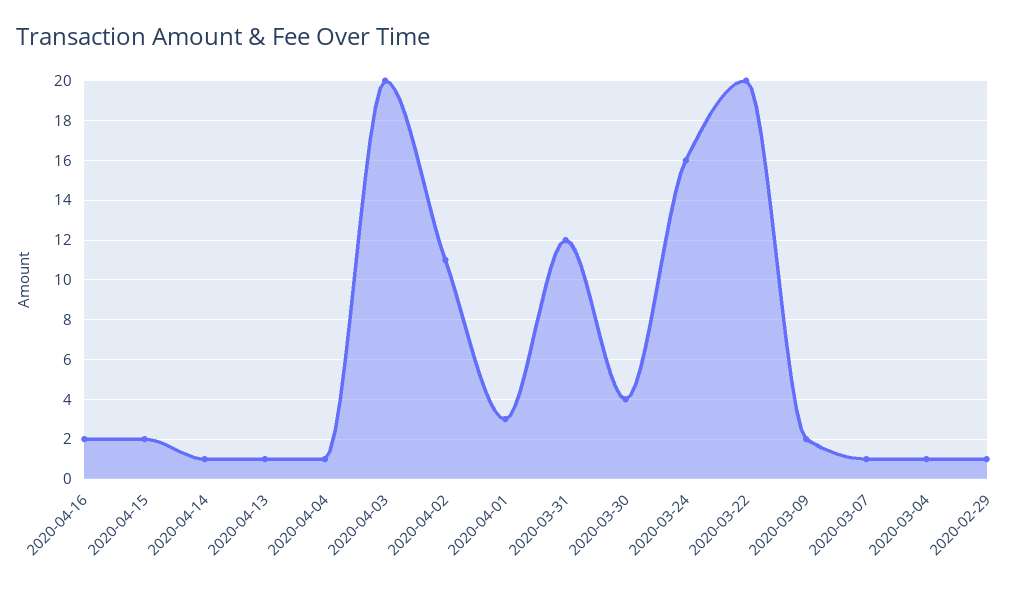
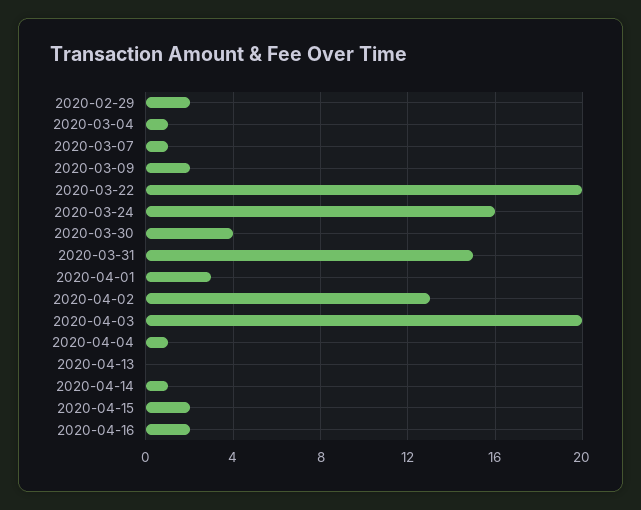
  {
    "2020-04-16": 2,
    "2020-04-15": 2,
    "2020-04-14": 1,
-   "2020-04-13": 1,
+   "2020-04-13": 0,
    "2020-04-04": 1,
    "2020-04-03": 20,
-   "2020-04-02": 11,
+   "2020-04-02": 13,
    "2020-04-01": 3,
-   "2020-03-31": 12,
+   "2020-03-31": 15,
    "2020-03-30": 4,
    "2020-03-24": 16,
    "2020-03-22": 20,
    "2020-03-09": 2,
    "2020-03-07": 1,
    "2020-03-04": 1,
-   "2020-02-29": 1
+   "2020-02-29": 2
  }

